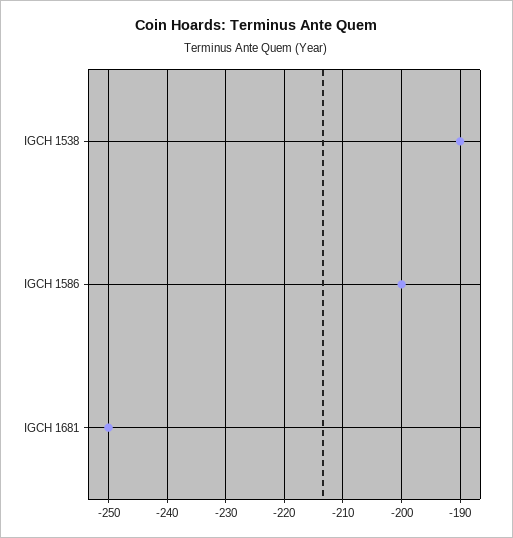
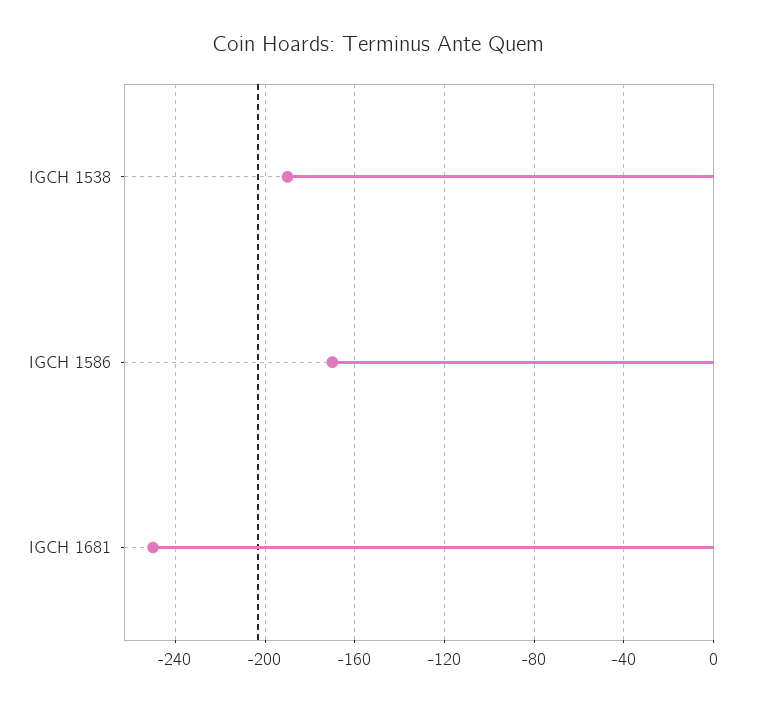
  {
    "IGCH 1538": -190,
-   "IGCH 1586": -200,
+   "IGCH 1586": -170,
    "IGCH 1681": -250
  }

